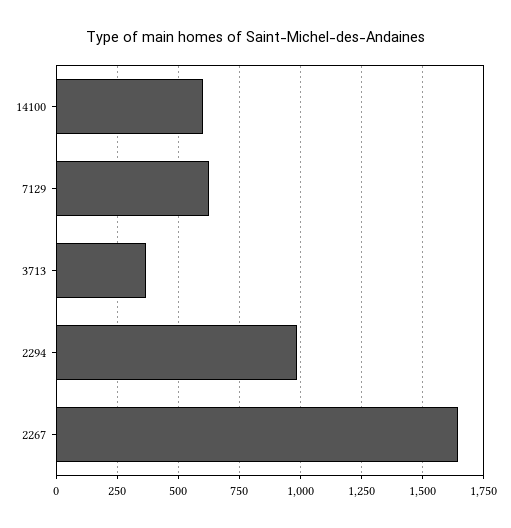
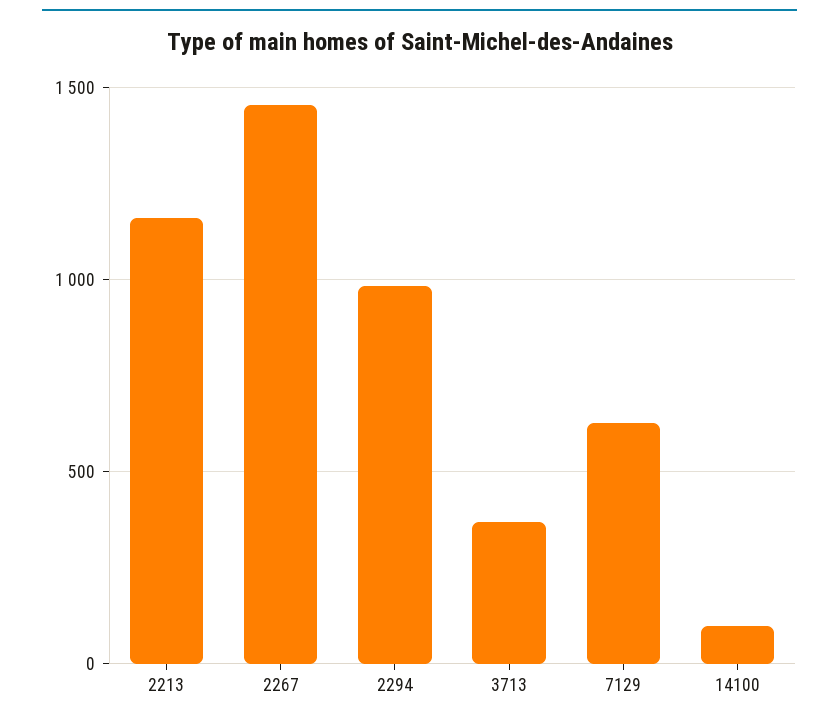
  {
-   "14100": 600,
+   "14100": 100,
    "7129": 625,
    "3713": 375,
    "2294": 975,
-   "2267": 1650
+   "2267": 1450,
+   "2213": 1150
  }

